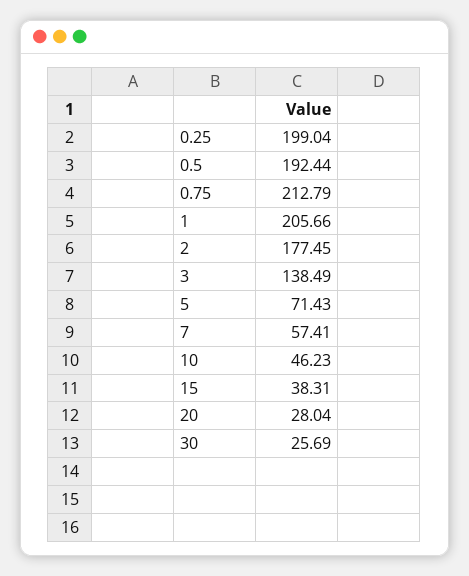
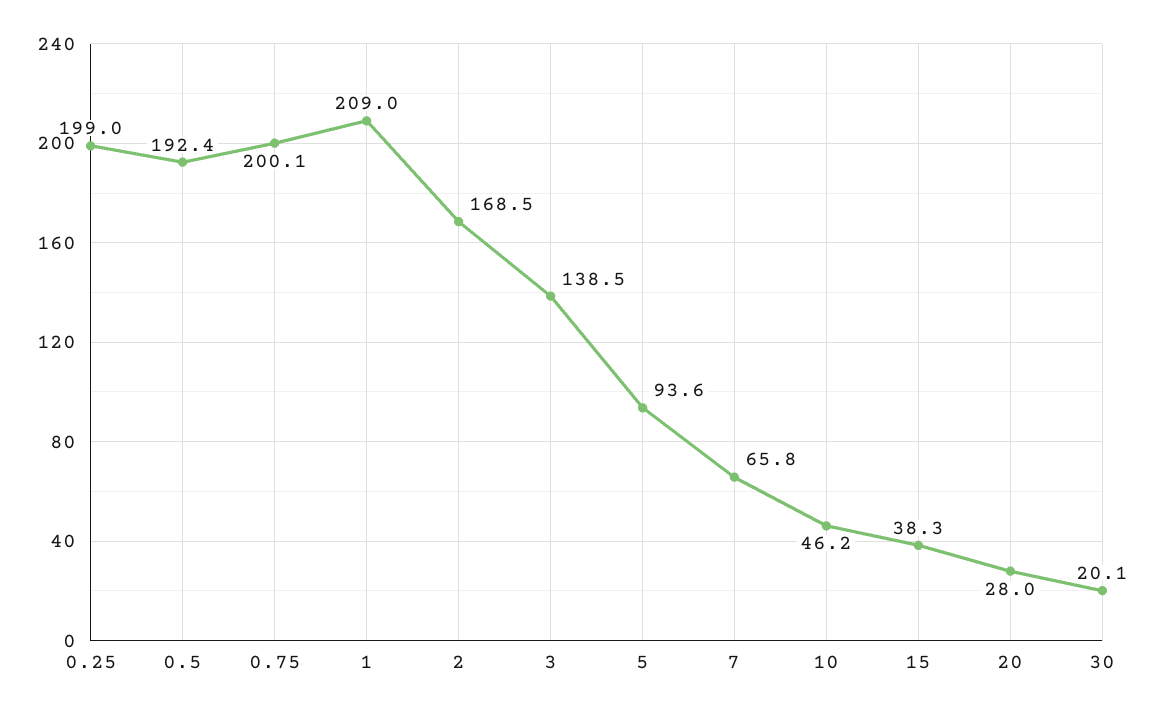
  {
    "0.25": 199.04,
    "0.5": 192.44,
-   "0.75": 212.79,
+   "0.75": 200.1,
-   "1": 205.66,
+   "1": 209,
-   "2": 177.45,
+   "2": 168.5,
    "3": 138.49,
-   "5": 71.43,
+   "5": 93.6,
-   "7": 57.41,
+   "7": 65.8,
    "10": 46.23,
    "15": 38.31,
    "20": 28.04,
-   "30": 25.69
+   "30": 20.1
  }

